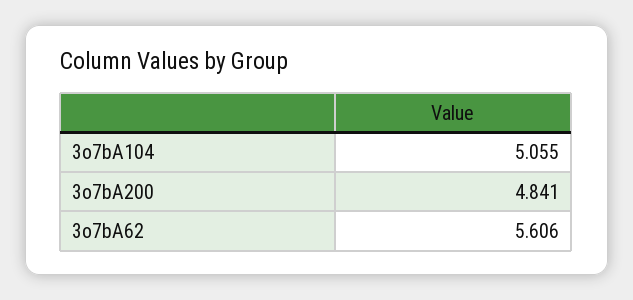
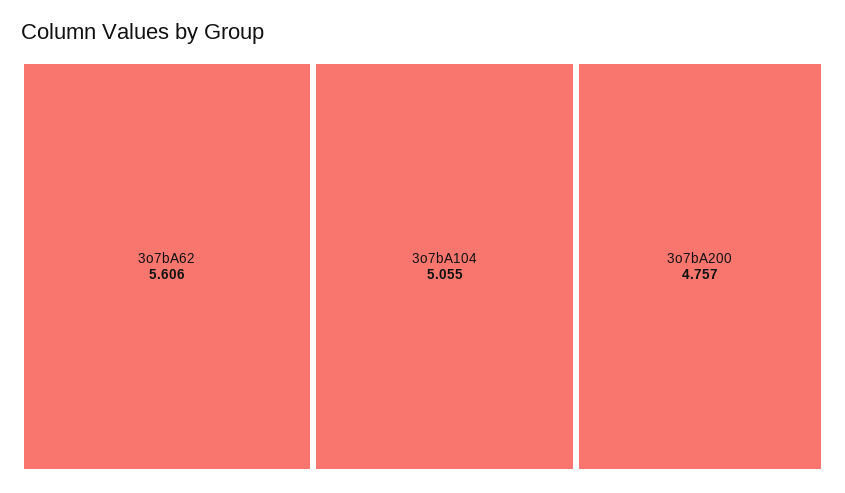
  {
    "3o7bA104": 5.055,
-   "3o7bA200": 4.841,
+   "3o7bA200": 4.757,
    "3o7bA62": 5.606
  }

